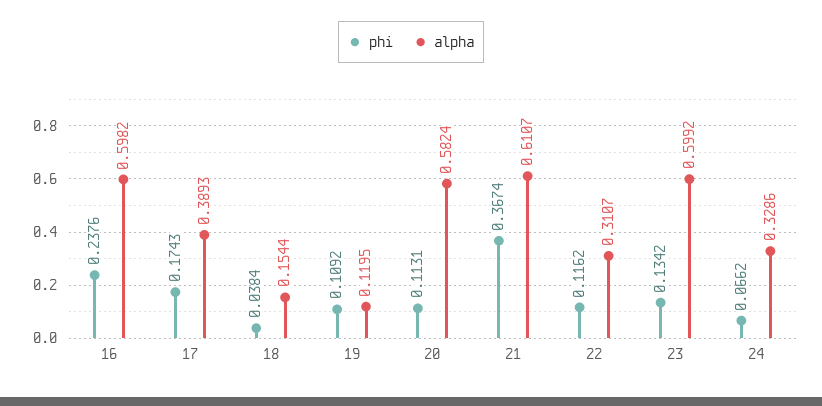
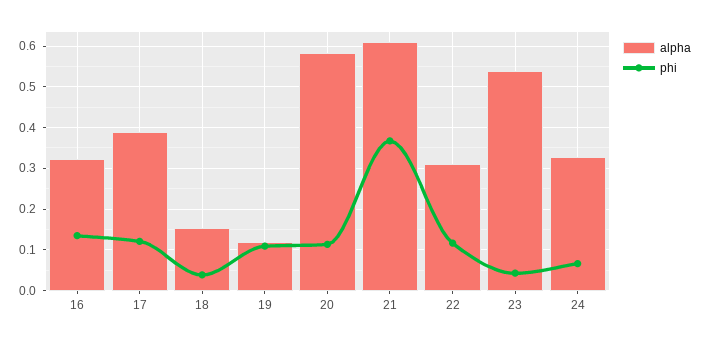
  {
    "phi": {
-     "16": 0.2376,
+     "16": 0.14,
-     "17": 0.1743,
+     "17": 0.12,
      "18": 0.0384,
      "19": 0.1092,
      "20": 0.1131,
      "21": 0.3674,
      "22": 0.1162,
-     "23": 0.1342,
+     "23": 0.04,
      "24": 0.0662
    },
    "alpha": {
-     "16": 0.5982,
+     "16": 0.32,
      "17": 0.3893,
      "18": 0.1544,
      "19": 0.1195,
      "20": 0.5824,
      "21": 0.6107,
      "22": 0.3107,
-     "23": 0.5992,
+     "23": 0.54,
      "24": 0.3286
    }
  }

